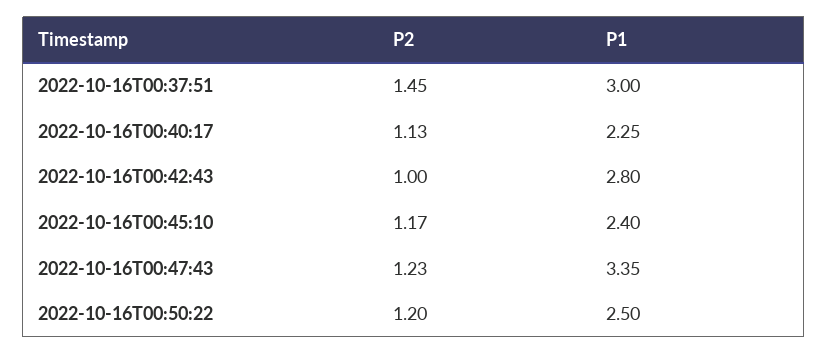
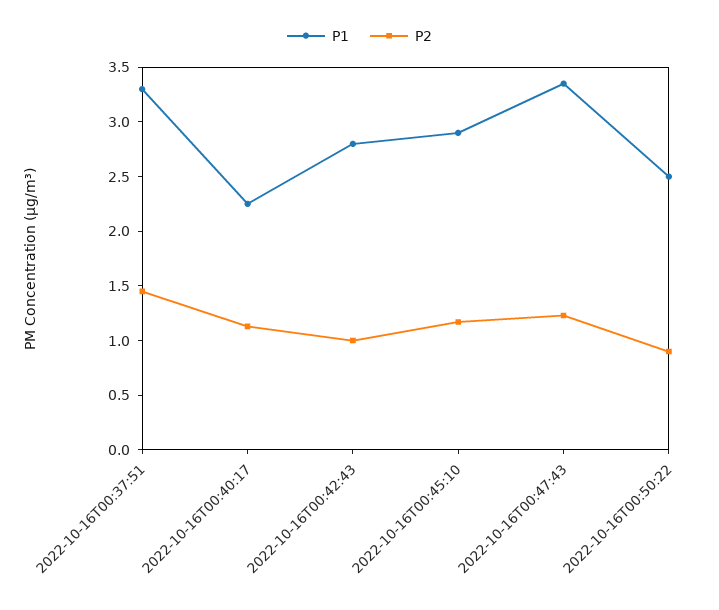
  {
    "P2": {
      "2022-10-16T00:37:51": 1.45,
      "2022-10-16T00:40:17": 1.13,
      "2022-10-16T00:42:43": 1,
      "2022-10-16T00:45:10": 1.17,
      "2022-10-16T00:47:43": 1.23,
-     "2022-10-16T00:50:22": 1.2
+     "2022-10-16T00:50:22": 0.9
    },
    "P1": {
-     "2022-10-16T00:37:51": 3,
+     "2022-10-16T00:37:51": 3.3,
      "2022-10-16T00:40:17": 2.25,
      "2022-10-16T00:42:43": 2.8,
-     "2022-10-16T00:45:10": 2.4,
+     "2022-10-16T00:45:10": 2.9,
      "2022-10-16T00:47:43": 3.35,
      "2022-10-16T00:50:22": 2.5
    }
  }

